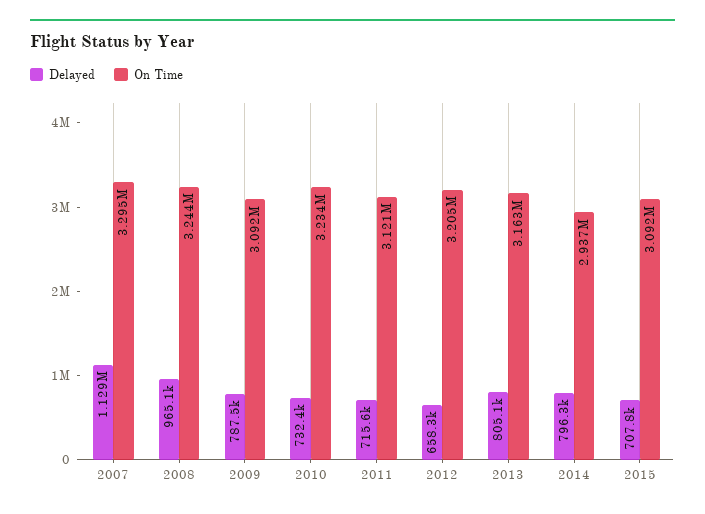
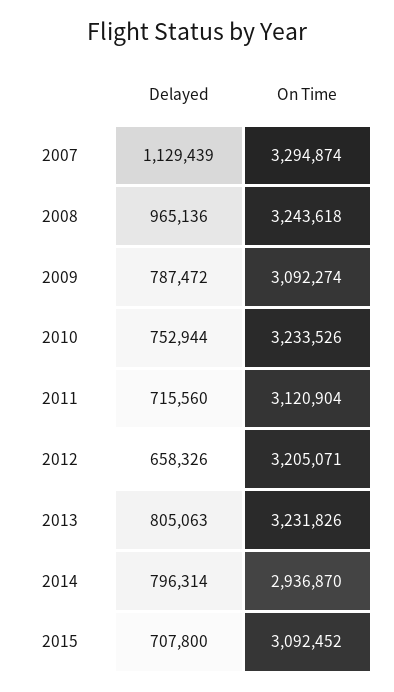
  {
    "Delayed": {
      "2007": 1129439,
      "2008": 965136,
      "2009": 787472,
-     "2010": 732400,
+     "2010": 752944,
      "2011": 715560,
      "2012": 658326,
      "2013": 805063,
      "2014": 796314,
      "2015": 707800
    },
    "On Time": {
      "2007": 3294874,
      "2008": 3243618,
      "2009": 3092274,
      "2010": 3233526,
      "2011": 3120904,
      "2012": 3205071,
-     "2013": 3163000,
+     "2013": 3231826,
      "2014": 2936870,
      "2015": 3092452
    }
  }

